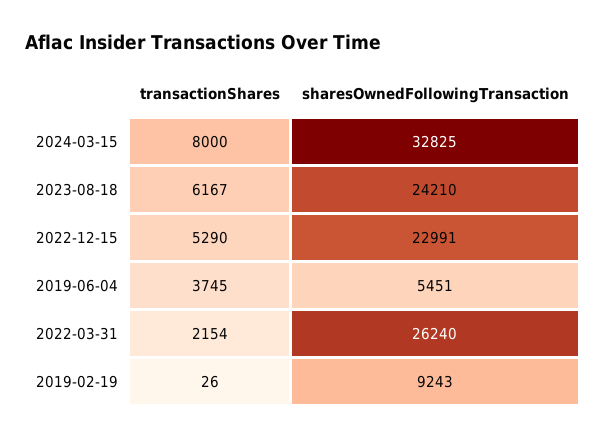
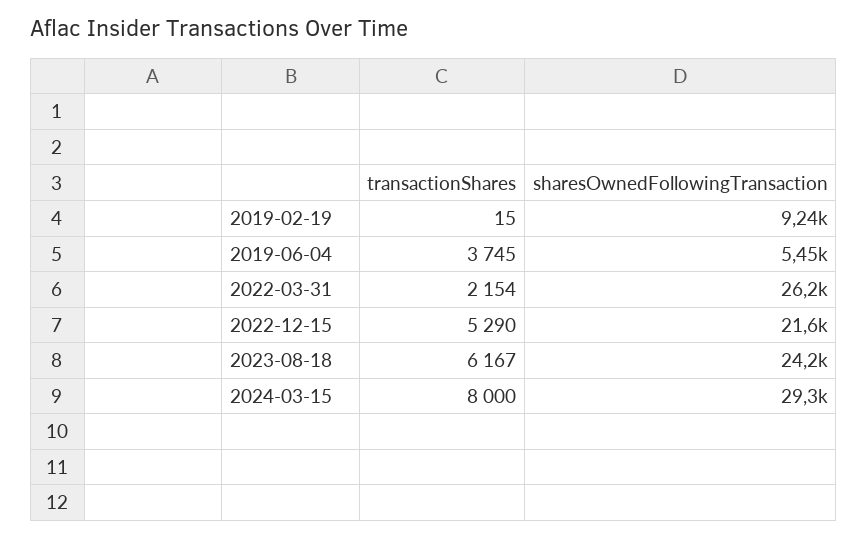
  {
    "transactionShares": {
      "2024-03-15": 8000,
      "2023-08-18": 6167,
      "2022-12-15": 5290,
      "2019-06-04": 3745,
      "2022-03-31": 2154,
-     "2019-02-19": 26
+     "2019-02-19": 15
    },
    "sharesOwnedFollowingTransaction": {
-     "2024-03-15": 32825,
+     "2024-03-15": 29300,
      "2023-08-18": 24210,
-     "2022-12-15": 22991,
+     "2022-12-15": 21600,
      "2019-06-04": 5451,
      "2022-03-31": 26240,
      "2019-02-19": 9243
    }
  }

